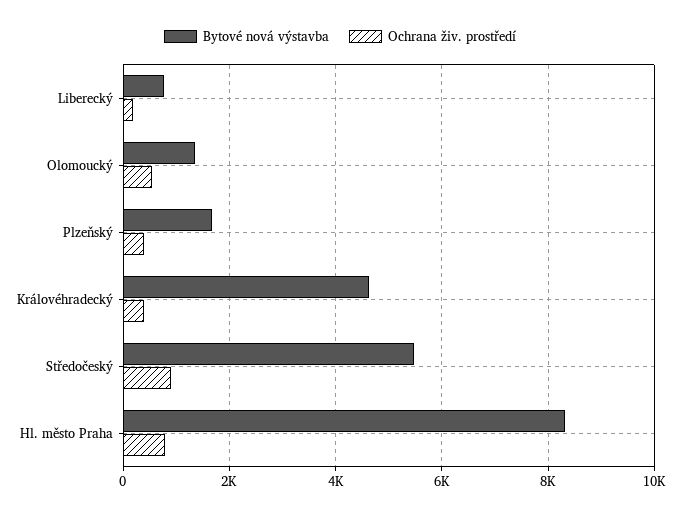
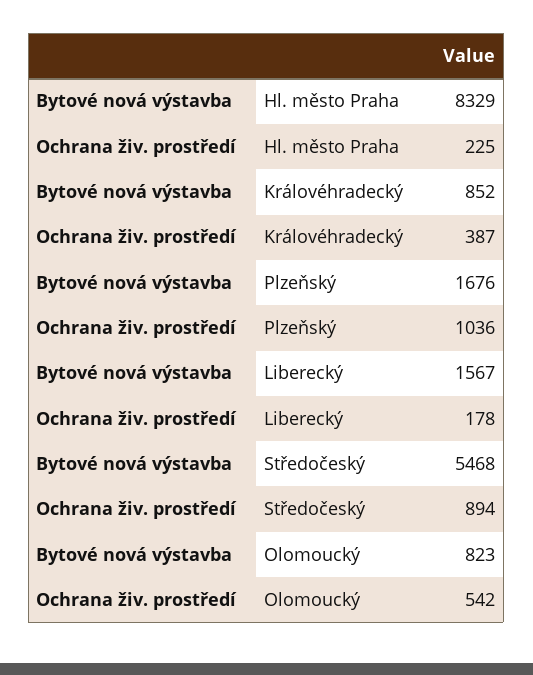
  {
    "Bytové nová výstavba": {
-     "Liberecký": 800,
+     "Liberecký": 1567,
-     "Olomoucký": 1400,
+     "Olomoucký": 823,
      "Plzeňský": 1676,
-     "Královéhradecký": 4600,
+     "Královéhradecký": 852,
      "Středočeský": 5468,
      "Hl. město Praha": 8329
    },
    "Ochrana živ. prostředí": {
      "Liberecký": 178,
      "Olomoucký": 542,
-     "Plzeňský": 400,
+     "Plzeňský": 1036,
      "Královéhradecký": 387,
      "Středočeský": 894,
-     "Hl. město Praha": 800
+     "Hl. město Praha": 225
    }
  }

